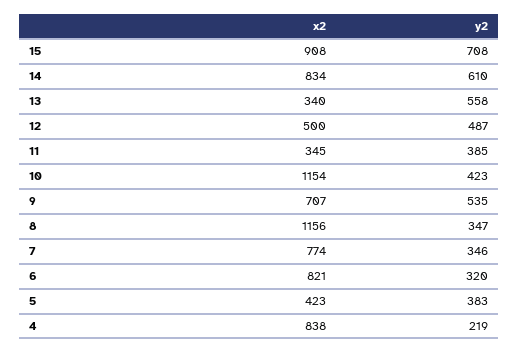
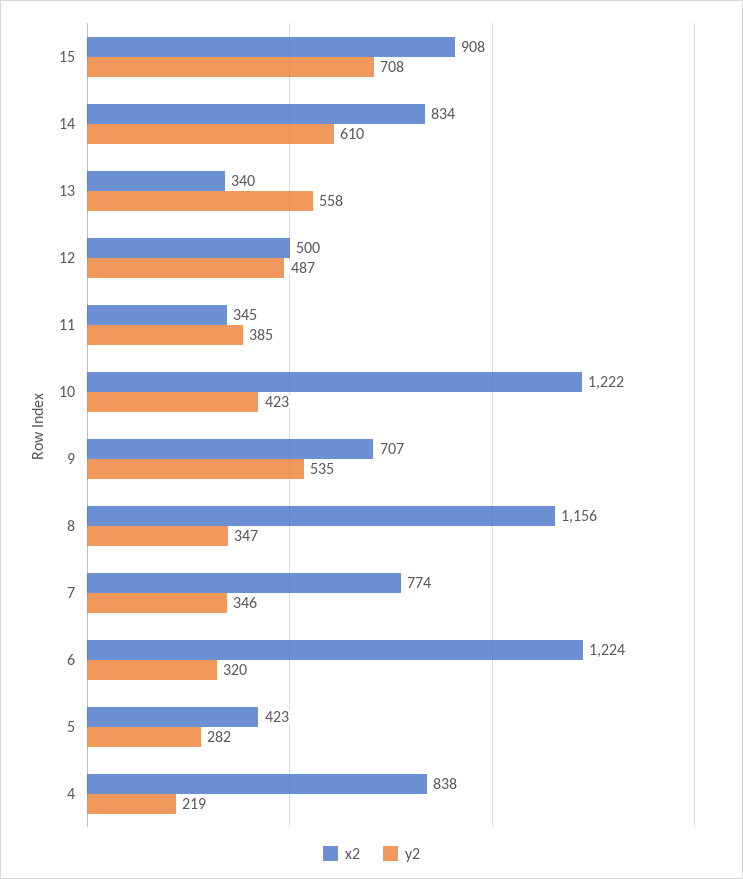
  {
    "x2": {
      "15": 908,
      "14": 834,
      "13": 340,
      "12": 500,
      "11": 345,
-     "10": 1154,
+     "10": 1222,
      "9": 707,
      "8": 1156,
      "7": 774,
-     "6": 821,
+     "6": 1224,
      "5": 423,
      "4": 838
    },
    "y2": {
      "15": 708,
      "14": 610,
      "13": 558,
      "12": 487,
      "11": 385,
      "10": 423,
      "9": 535,
      "8": 347,
      "7": 346,
      "6": 320,
-     "5": 383,
+     "5": 282,
      "4": 219
    }
  }

